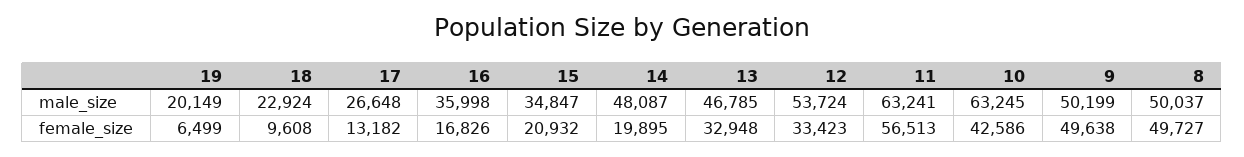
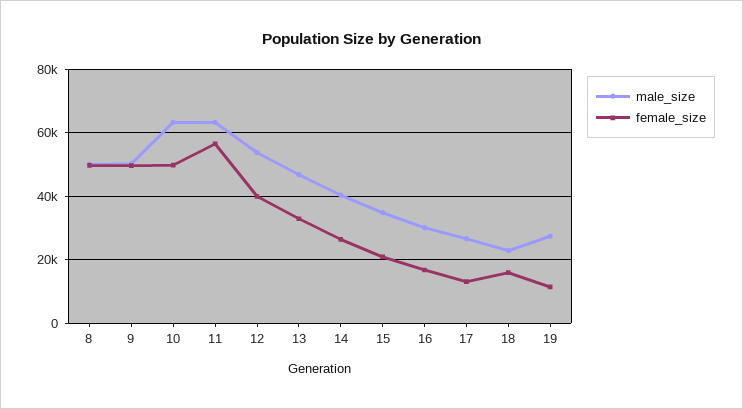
  {
    "male_size": {
-     "19": 20149,
+     "19": 28000,
      "18": 22924,
      "17": 26648,
-     "16": 35998,
+     "16": 30000,
      "15": 34847,
-     "14": 48087,
+     "14": 40000,
      "13": 46785,
      "12": 53724,
      "11": 63241,
      "10": 63245,
      "9": 50199,
      "8": 50037
    },
    "female_size": {
-     "19": 6499,
+     "19": 12000,
-     "18": 9608,
+     "18": 16000,
      "17": 13182,
      "16": 16826,
      "15": 20932,
-     "14": 19895,
+     "14": 26000,
      "13": 32948,
-     "12": 33423,
+     "12": 40000,
      "11": 56513,
-     "10": 42586,
+     "10": 50000,
      "9": 49638,
      "8": 49727
    }
  }

